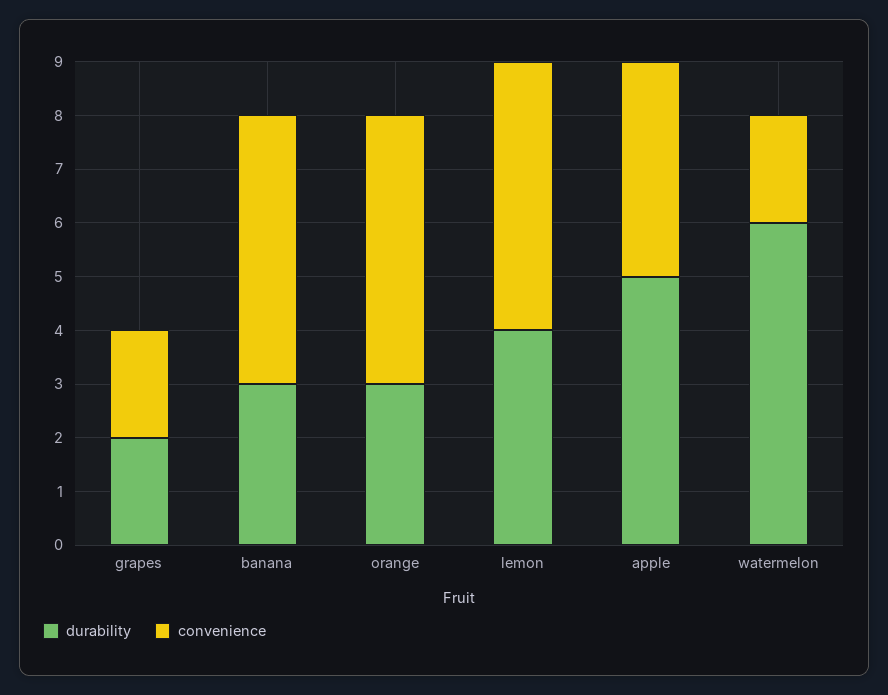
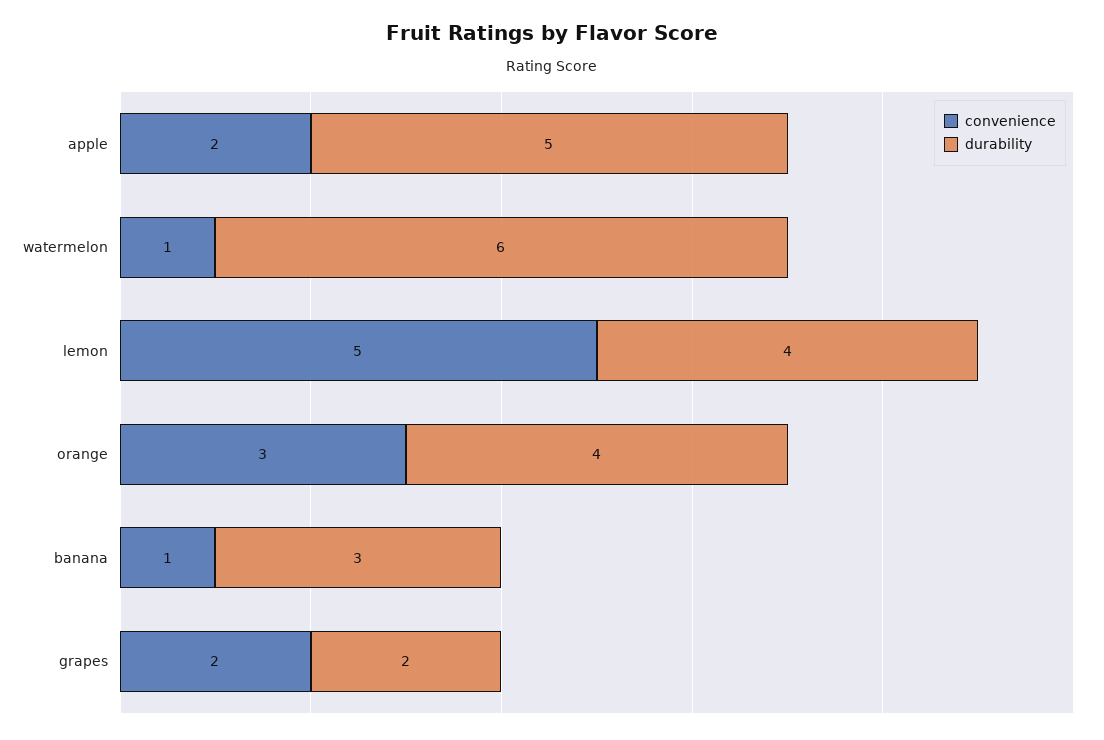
  {
    "durability": {
      "grapes": 2,
      "banana": 3,
-     "orange": 3,
+     "orange": 4,
      "lemon": 4,
      "apple": 5,
      "watermelon": 6
    },
    "convenience": {
      "grapes": 2,
-     "banana": 5,
+     "banana": 1,
-     "orange": 5,
+     "orange": 3,
      "lemon": 5,
-     "apple": 4,
+     "apple": 2,
-     "watermelon": 2
+     "watermelon": 1
    }
  }

